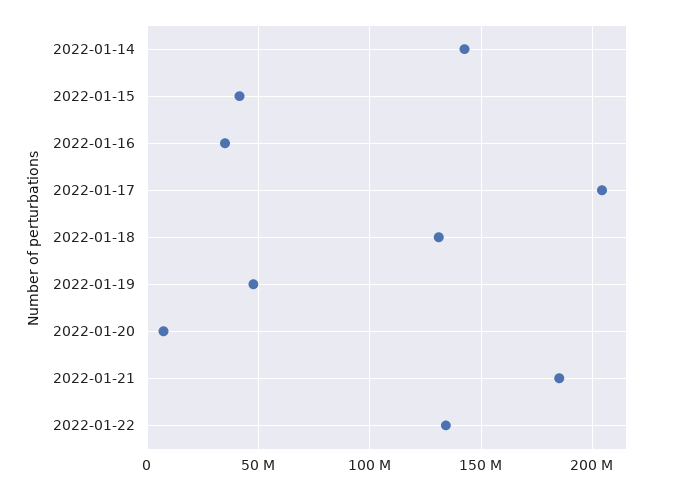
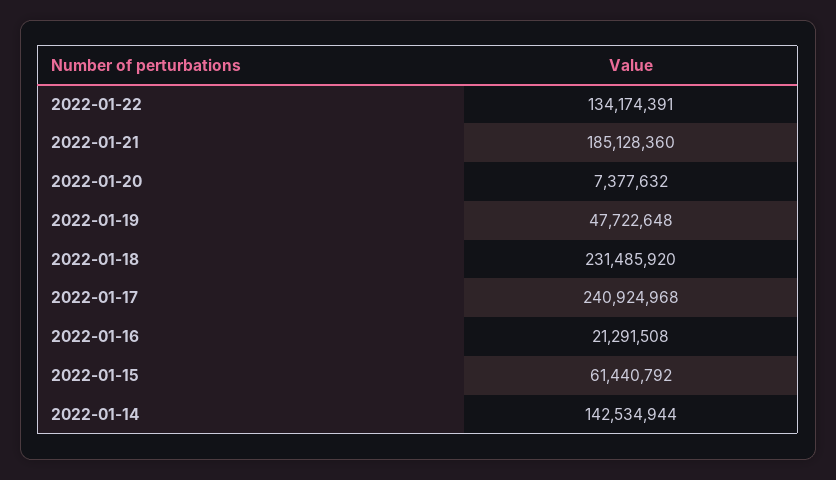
  {
    "2022-01-14": 142534944,
-   "2022-01-15": 40000000,
+   "2022-01-15": 61440792,
-   "2022-01-16": 35000000,
+   "2022-01-16": 21291508,
-   "2022-01-17": 205000000,
+   "2022-01-17": 240924968,
-   "2022-01-18": 130000000,
+   "2022-01-18": 231485920,
    "2022-01-19": 47722648,
    "2022-01-20": 7377632,
    "2022-01-21": 185128360,
    "2022-01-22": 134174391
  }

